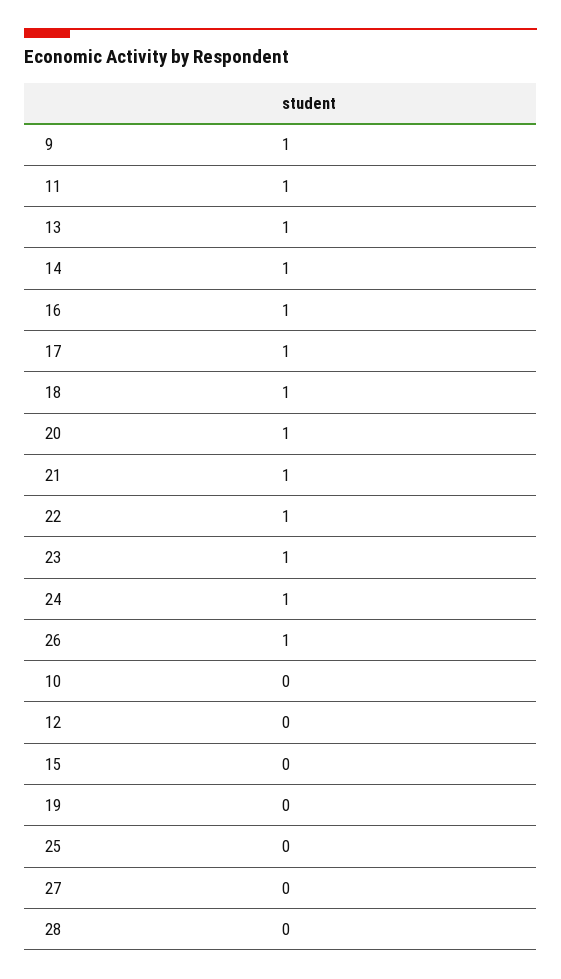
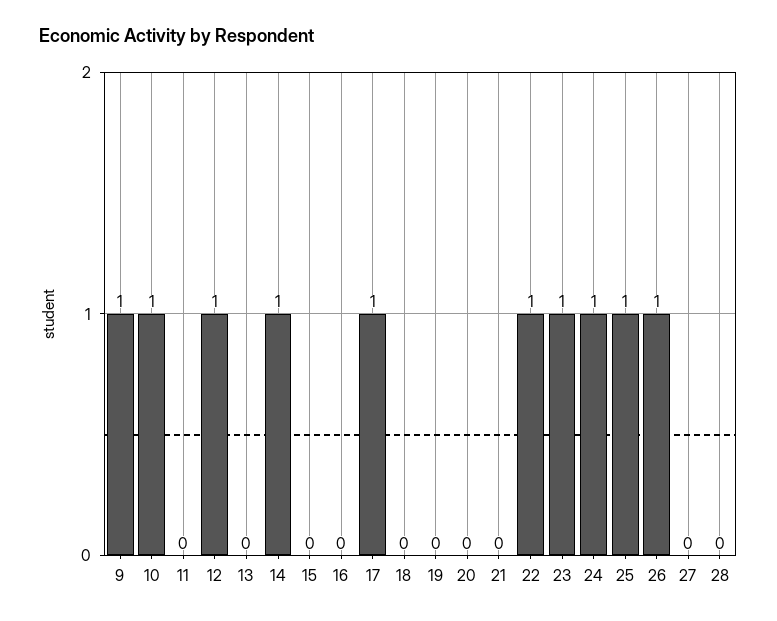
  {
    "9": 1,
-   "11": 1,
+   "11": 0,
-   "13": 1,
+   "13": 0,
    "14": 1,
-   "16": 1,
+   "16": 0,
    "17": 1,
-   "18": 1,
+   "18": 0,
-   "20": 1,
+   "20": 0,
-   "21": 1,
+   "21": 0,
    "22": 1,
    "23": 1,
    "24": 1,
    "26": 1,
-   "10": 0,
+   "10": 1,
-   "12": 0,
+   "12": 1,
    "15": 0,
    "19": 0,
-   "25": 0,
+   "25": 1,
    "27": 0,
    "28": 0
  }

